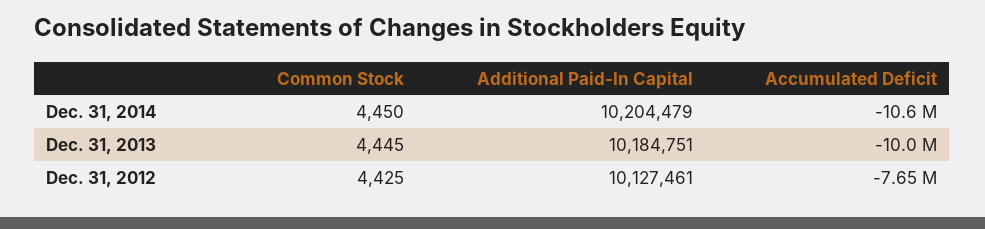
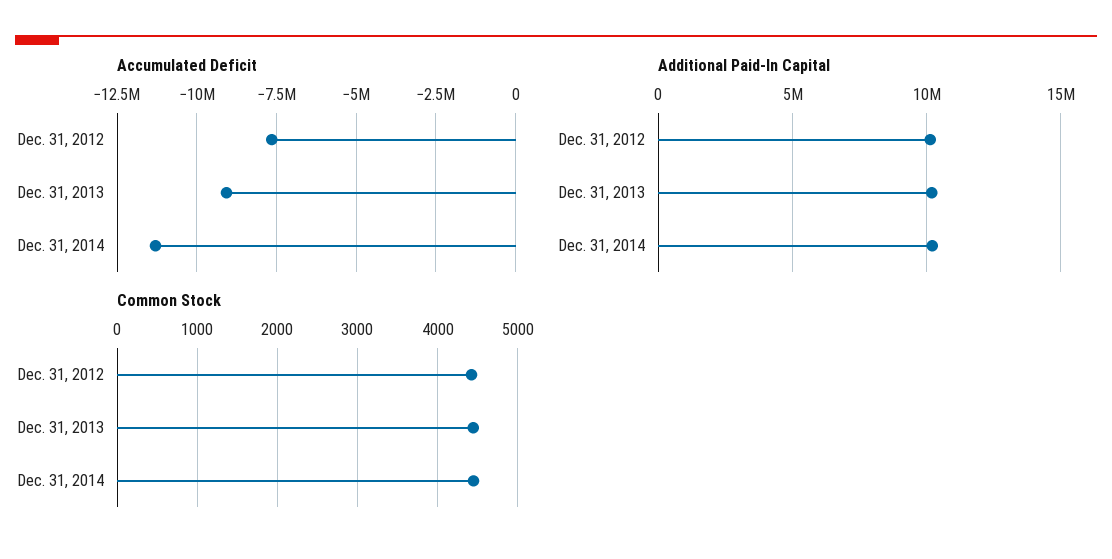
  {
    "Common Stock": {
      "Dec. 31, 2014": 4450,
      "Dec. 31, 2013": 4445,
      "Dec. 31, 2012": 4425
    },
    "Additional Paid-In Capital": {
      "Dec. 31, 2014": 10204479,
      "Dec. 31, 2013": 10184751,
      "Dec. 31, 2012": 10127461
    },
    "Accumulated Deficit": {
-     "Dec. 31, 2014": -10600000,
+     "Dec. 31, 2014": -11250000,
-     "Dec. 31, 2013": -10000000,
+     "Dec. 31, 2013": -9000000,
      "Dec. 31, 2012": -7650000
    }
  }

